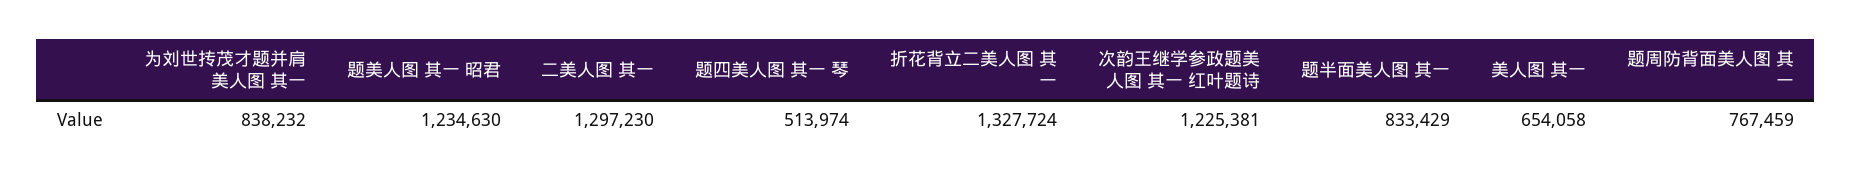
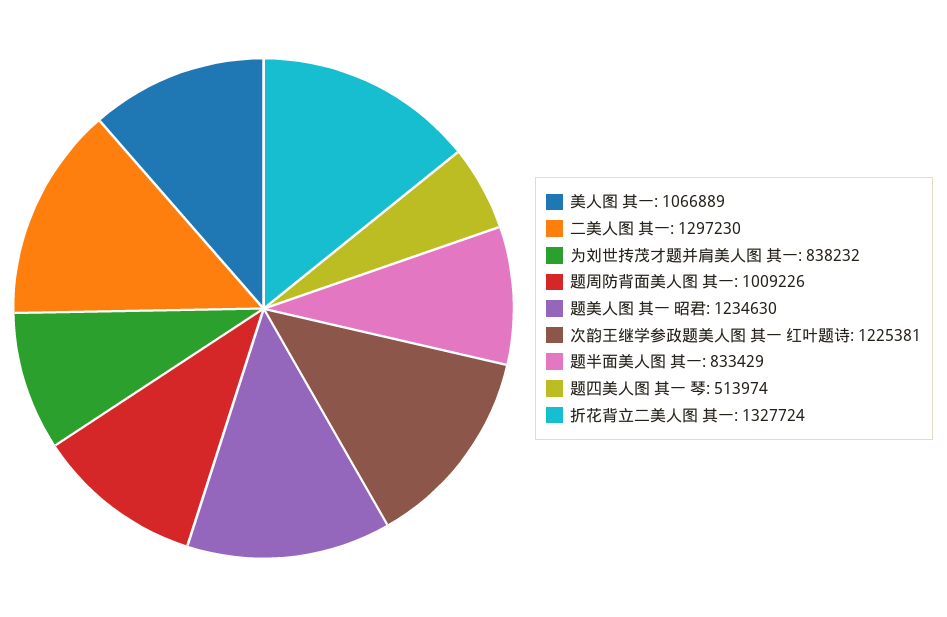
  {
    "为刘世抟茂才题并肩美人图 其一": 838232,
    "题美人图 其一 昭君": 1234630,
    "二美人图 其一": 1297230,
    "题四美人图 其一 琴": 513974,
    "折花背立二美人图 其一": 1327724,
    "次韵王继学参政题美人图 其一 红叶题诗": 1225381,
    "题半面美人图 其一": 833429,
-   "美人图 其一": 654058,
+   "美人图 其一": 1066889,
-   "题周防背面美人图 其一": 767459
+   "题周防背面美人图 其一": 1009226
  }

